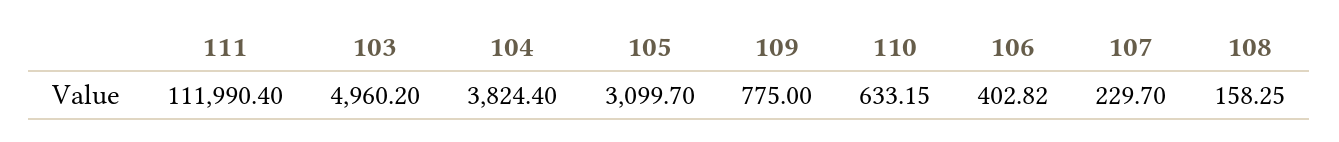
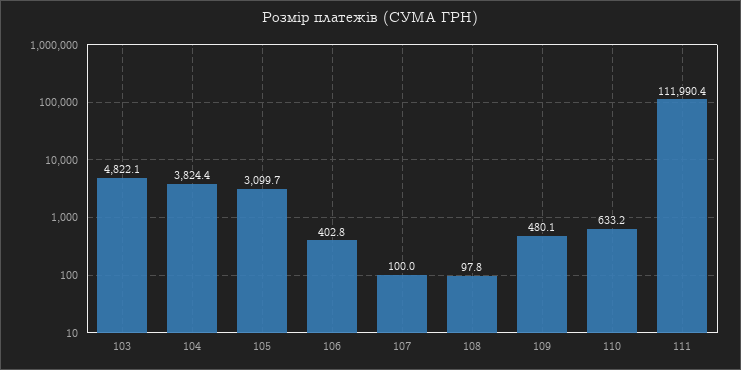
  {
    "111": 111990.4,
-   "103": 4960.2,
+   "103": 4822.1,
    "104": 3824.4,
    "105": 3099.7,
-   "109": 775,
+   "109": 480.1,
    "110": 633.15,
    "106": 402.82,
-   "107": 229.7,
+   "107": 100,
-   "108": 158.25
+   "108": 97.8
  }

